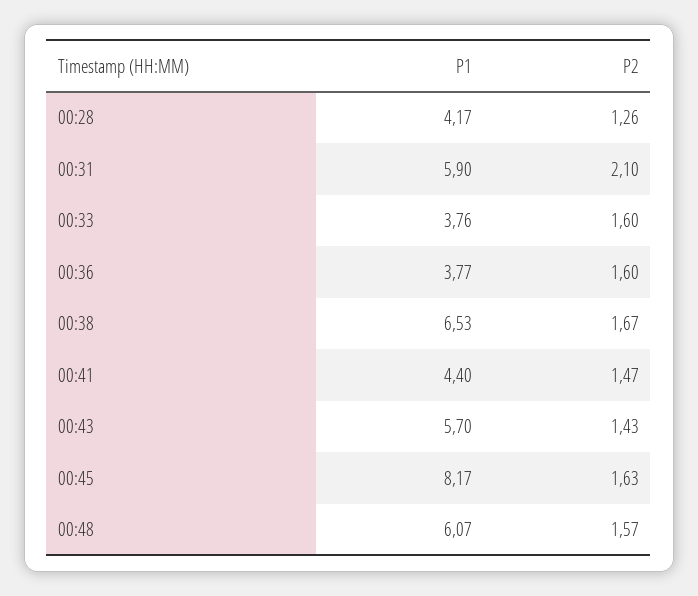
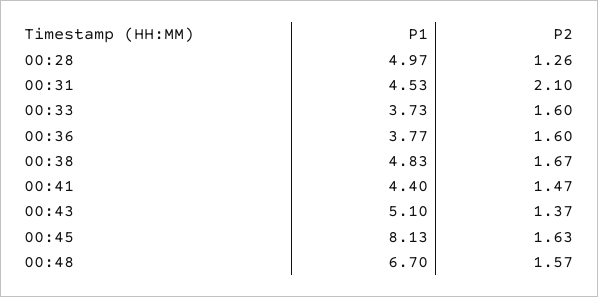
  {
    "P1": {
-     "00:28": 4.17,
+     "00:28": 4.97,
-     "00:31": 5.9,
+     "00:31": 4.53,
-     "00:33": 3.76,
+     "00:33": 3.73,
      "00:36": 3.77,
-     "00:38": 6.53,
+     "00:38": 4.83,
      "00:41": 4.4,
-     "00:43": 5.7,
+     "00:43": 5.1,
-     "00:45": 8.17,
+     "00:45": 8.13,
-     "00:48": 6.07
+     "00:48": 6.7
    },
    "P2": {
      "00:28": 1.26,
      "00:31": 2.1,
      "00:33": 1.6,
      "00:36": 1.6,
      "00:38": 1.67,
      "00:41": 1.47,
-     "00:43": 1.43,
+     "00:43": 1.37,
      "00:45": 1.63,
      "00:48": 1.57
    }
  }

